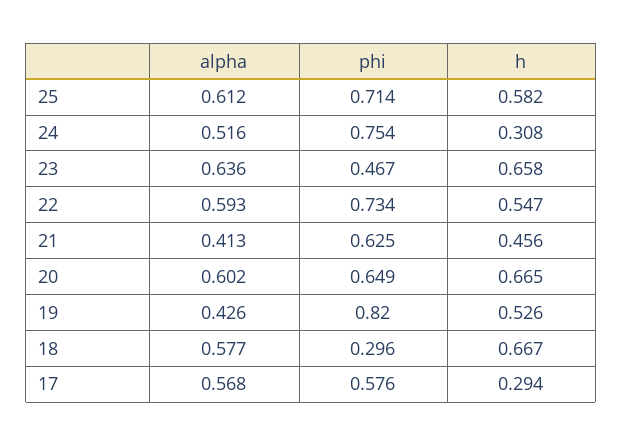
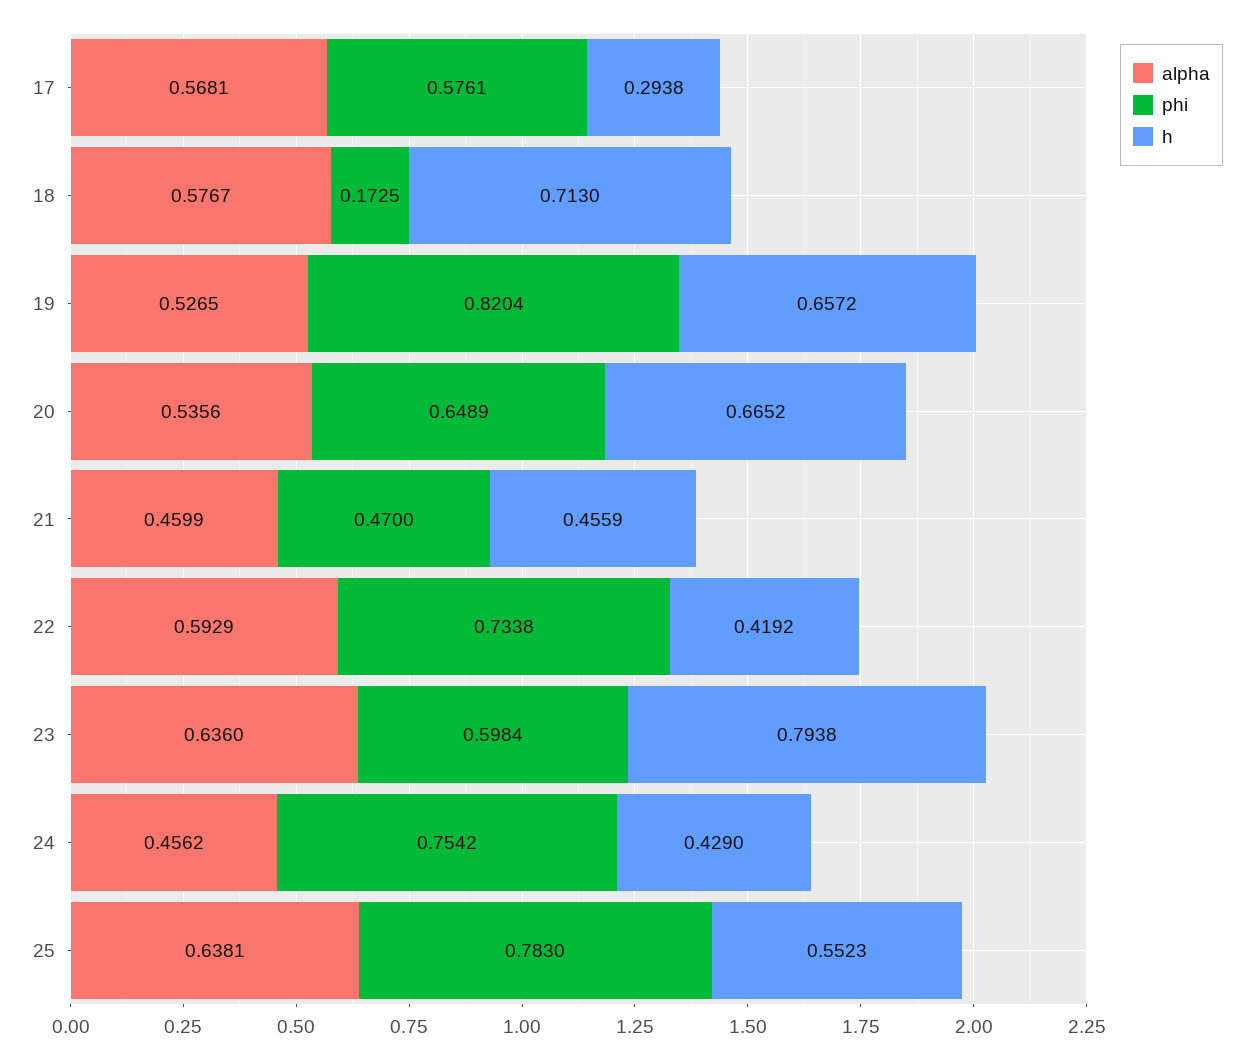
  {
    "alpha": {
-     "25": 0.612,
+     "25": 0.6381,
-     "24": 0.516,
+     "24": 0.4562,
      "23": 0.636,
      "22": 0.5929,
-     "21": 0.413,
+     "21": 0.4599,
-     "20": 0.602,
+     "20": 0.5356,
-     "19": 0.426,
+     "19": 0.5265,
      "18": 0.5767,
      "17": 0.5681
    },
    "phi": {
-     "25": 0.714,
+     "25": 0.783,
      "24": 0.7542,
-     "23": 0.467,
+     "23": 0.5984,
      "22": 0.7338,
-     "21": 0.625,
+     "21": 0.47,
      "20": 0.6489,
      "19": 0.8204,
-     "18": 0.296,
+     "18": 0.1725,
      "17": 0.5761
    },
    "h": {
-     "25": 0.582,
+     "25": 0.5523,
-     "24": 0.308,
+     "24": 0.429,
-     "23": 0.658,
+     "23": 0.7938,
-     "22": 0.547,
+     "22": 0.4192,
      "21": 0.4559,
      "20": 0.6652,
-     "19": 0.526,
+     "19": 0.6572,
-     "18": 0.667,
+     "18": 0.713,
      "17": 0.2938
    }
  }

